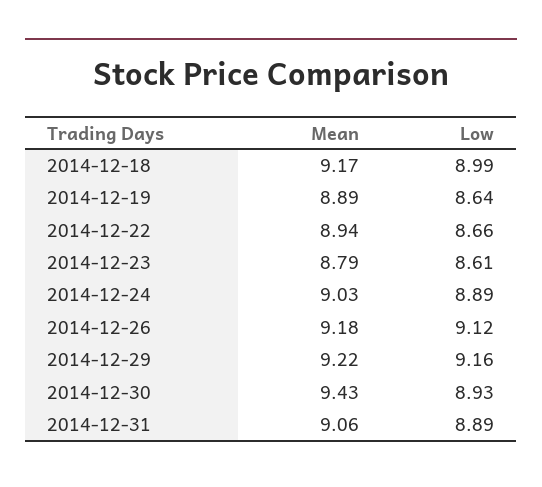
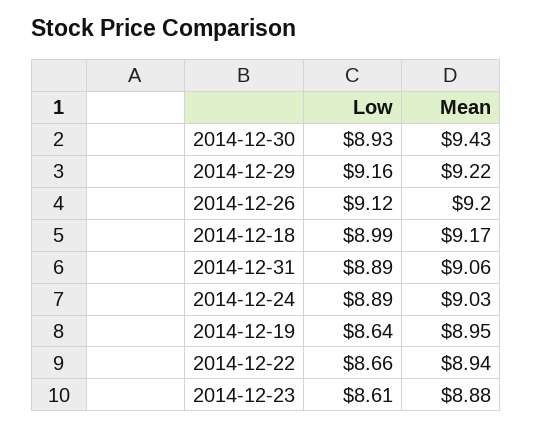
  {
    "Mean": {
      "2014-12-18": 9.17,
-     "2014-12-19": 8.89,
+     "2014-12-19": 8.95,
      "2014-12-22": 8.94,
-     "2014-12-23": 8.79,
+     "2014-12-23": 8.88,
      "2014-12-24": 9.03,
-     "2014-12-26": 9.18,
+     "2014-12-26": 9.2,
      "2014-12-29": 9.22,
      "2014-12-30": 9.43,
      "2014-12-31": 9.06
    },
    "Low": {
      "2014-12-18": 8.99,
      "2014-12-19": 8.64,
      "2014-12-22": 8.66,
      "2014-12-23": 8.61,
      "2014-12-24": 8.89,
      "2014-12-26": 9.12,
      "2014-12-29": 9.16,
      "2014-12-30": 8.93,
      "2014-12-31": 8.89
    }
  }

